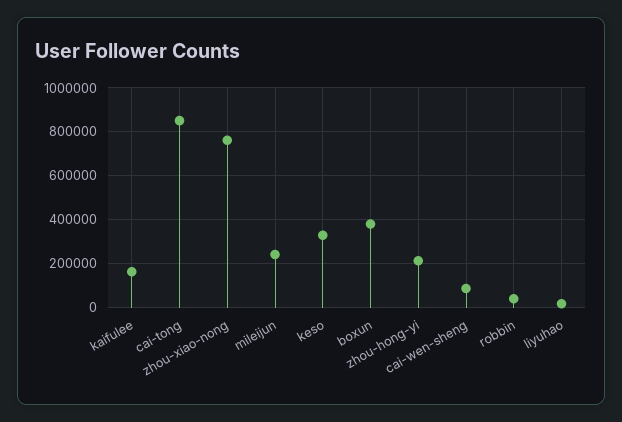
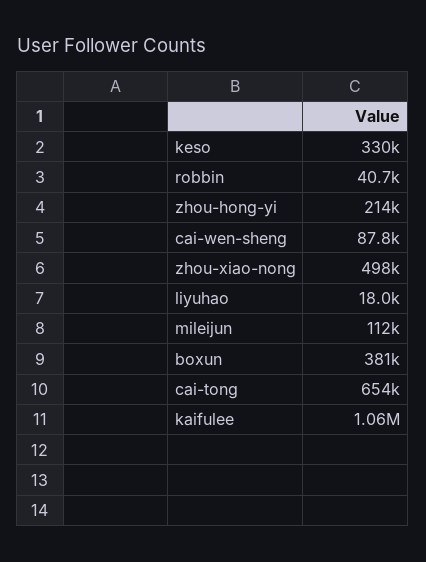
  {
-   "kaifulee": 150000,
+   "kaifulee": 1060000,
-   "cai-tong": 850000,
+   "cai-tong": 654000,
-   "zhou-xiao-nong": 750000,
+   "zhou-xiao-nong": 498000,
-   "mileijun": 250000,
+   "mileijun": 112000,
    "keso": 330000,
    "boxun": 381000,
    "zhou-hong-yi": 214000,
    "cai-wen-sheng": 87800,
    "robbin": 40700,
    "liyuhao": 18000
  }

